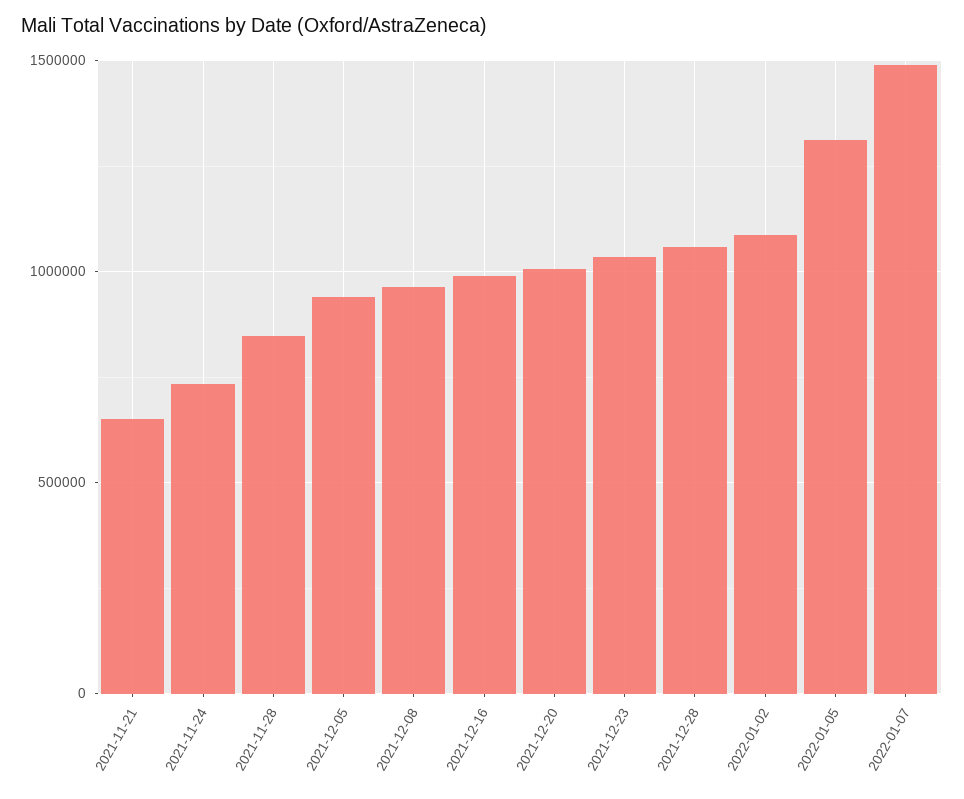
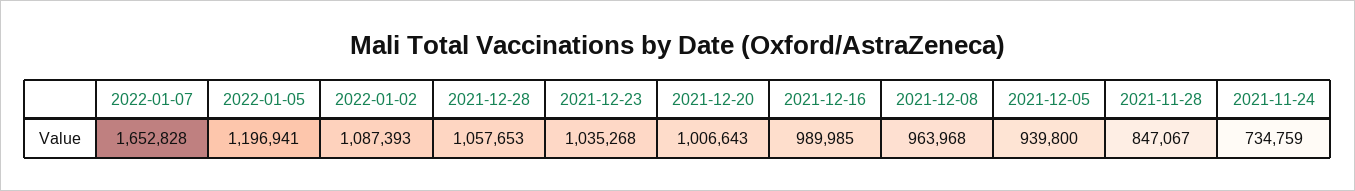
  {
-   "2021-11-21": 650000,
    "2021-11-24": 734759,
    "2021-11-28": 847067,
    "2021-12-05": 939800,
    "2021-12-08": 963968,
    "2021-12-16": 989985,
    "2021-12-20": 1006643,
    "2021-12-23": 1035268,
    "2021-12-28": 1057653,
    "2022-01-02": 1087393,
-   "2022-01-05": 1300000,
+   "2022-01-05": 1196941,
-   "2022-01-07": 1500000
+   "2022-01-07": 1652828
  }

